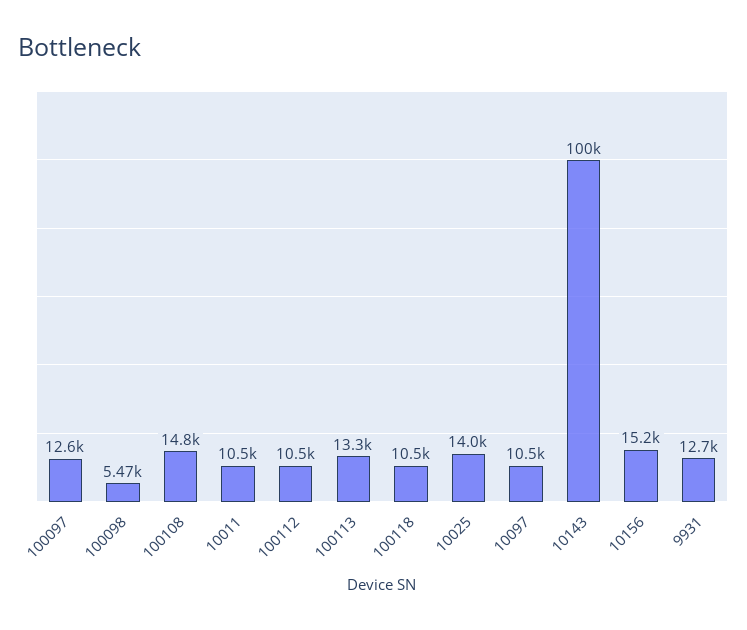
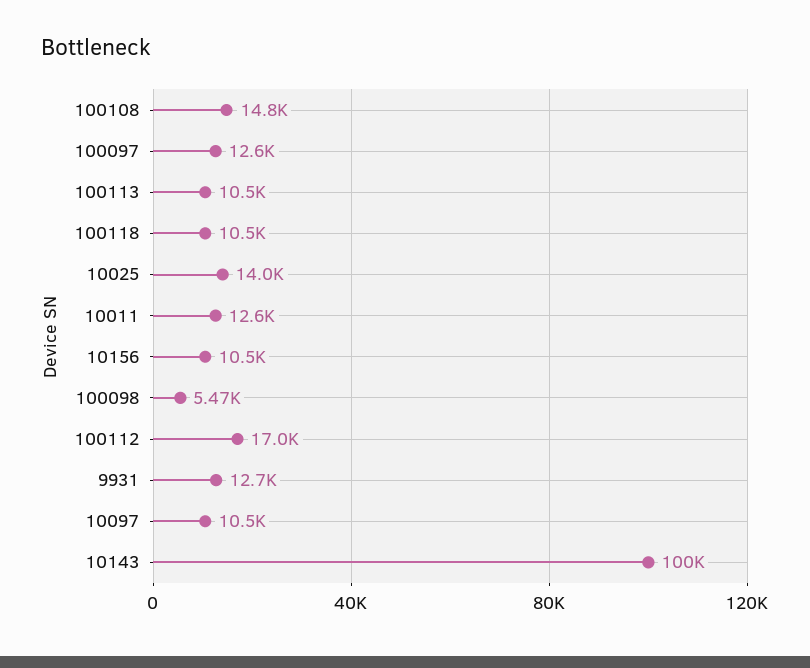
  {
    "100097": 12600,
    "100098": 5470,
    "100108": 14800,
-   "10011": 10500,
+   "10011": 12600,
-   "100112": 10500,
+   "100112": 17000,
-   "100113": 13300,
+   "100113": 10500,
    "100118": 10500,
    "10025": 14000,
    "10097": 10500,
    "10143": 100000,
-   "10156": 15200,
+   "10156": 10500,
    "9931": 12700
  }

